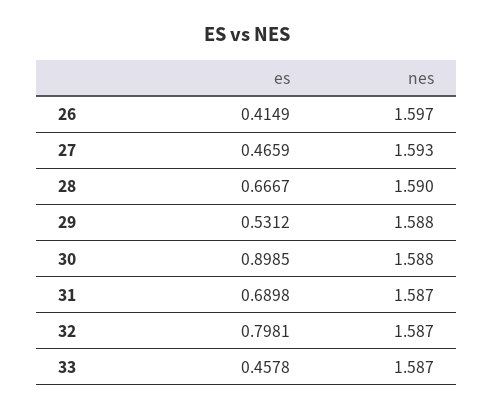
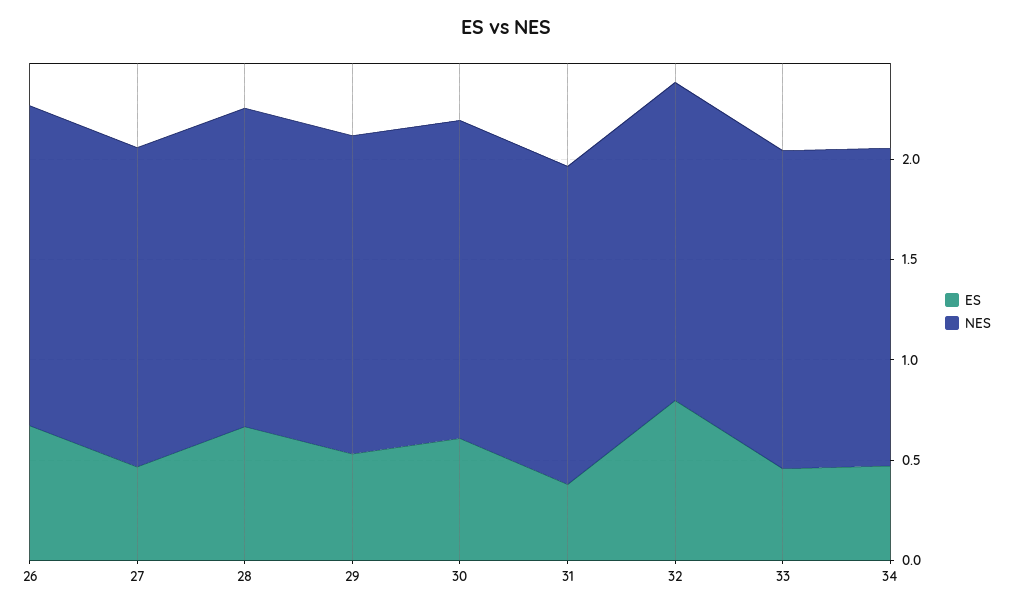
  {
    "es": {
-     "26": 0.4149,
+     "26": 0.7,
      "27": 0.4659,
      "28": 0.6667,
      "29": 0.5312,
-     "30": 0.8985,
+     "30": 0.6,
-     "31": 0.6898,
+     "31": 0.4,
      "32": 0.7981,
-     "33": 0.4578
+     "33": 0.4578,
+     "34": 0.5
    },
    "nes": {
      "26": 1.597,
      "27": 1.593,
      "28": 1.59,
      "29": 1.588,
      "30": 1.588,
      "31": 1.587,
      "32": 1.587,
-     "33": 1.587
+     "33": 1.587,
+     "34": 1.6
    }
  }

